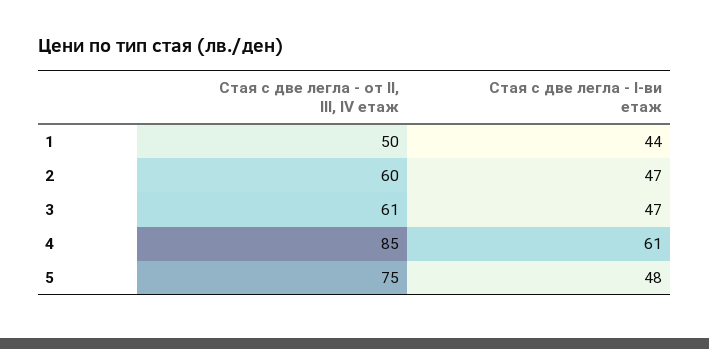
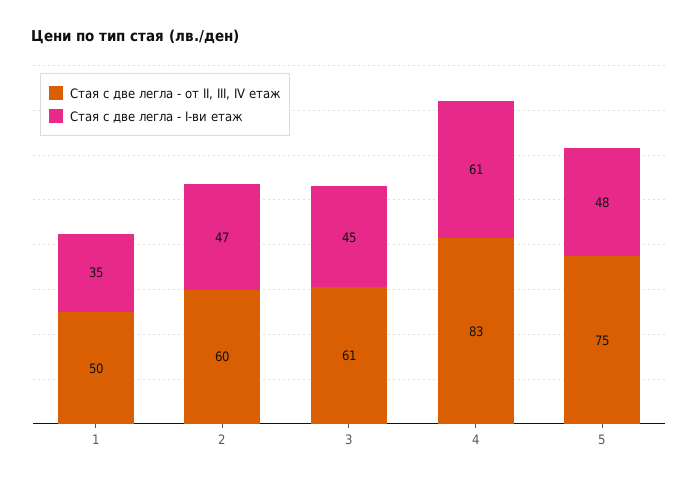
  {
    "Стая с две легла - от II, III, IV етаж": {
      "1": 50,
      "2": 60,
      "3": 61,
-     "4": 85,
+     "4": 83,
      "5": 75
    },
    "Стая с две легла - I-ви етаж": {
-     "1": 44,
+     "1": 35,
      "2": 47,
-     "3": 47,
+     "3": 45,
      "4": 61,
      "5": 48
    }
  }

